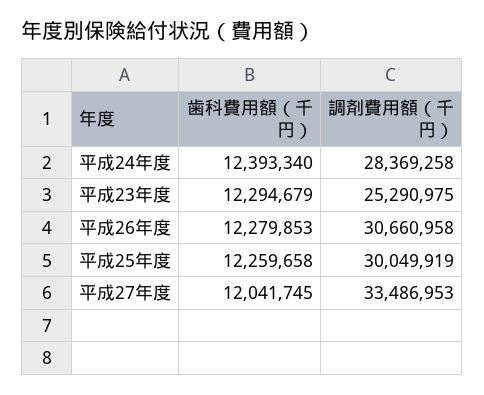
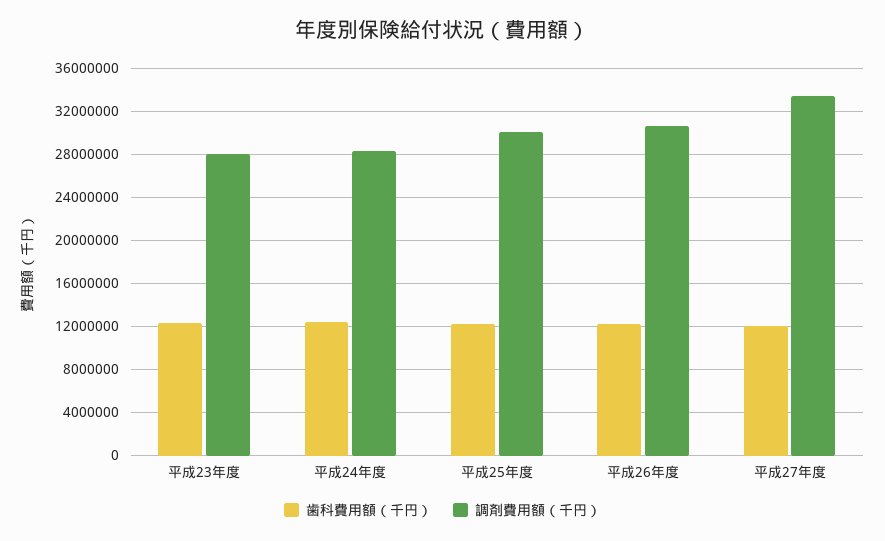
  {
    "歯科費用額（千円）": {
      "平成24年度": 12393340,
      "平成23年度": 12294679,
      "平成26年度": 12279853,
      "平成25年度": 12259658,
      "平成27年度": 12041745
    },
    "調剤費用額（千円）": {
      "平成24年度": 28369258,
-     "平成23年度": 25290975,
+     "平成23年度": 28000000,
      "平成26年度": 30660958,
      "平成25年度": 30049919,
      "平成27年度": 33486953
    }
  }

